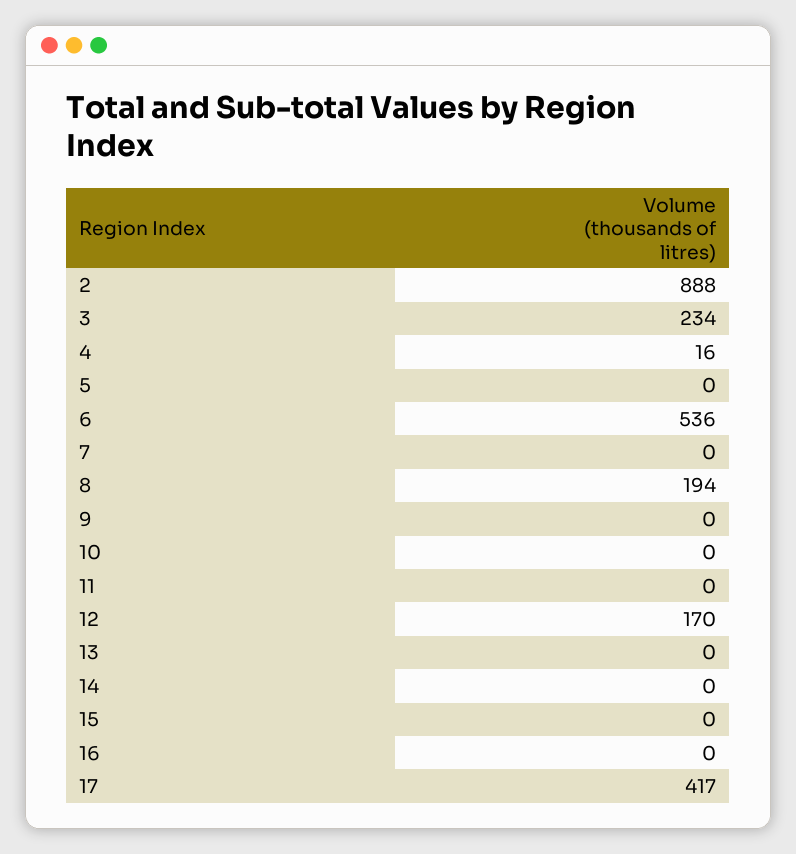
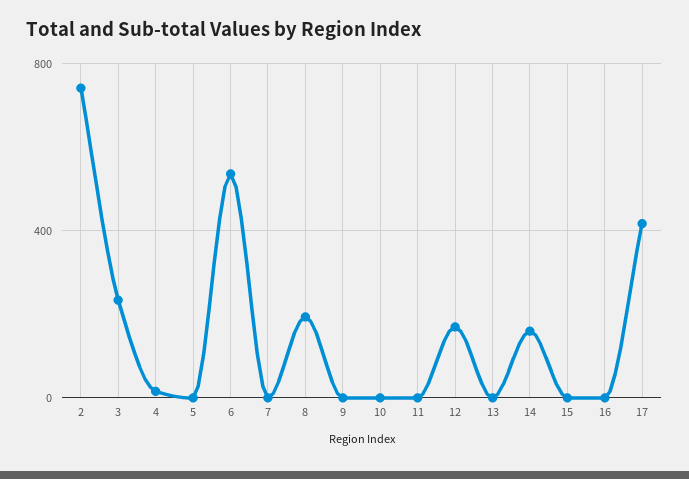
  {
-   "2": 888,
+   "2": 750,
    "3": 234,
    "4": 16,
    "5": 0,
    "6": 536,
    "7": 0,
    "8": 194,
    "9": 0,
    "10": 0,
    "11": 0,
    "12": 170,
    "13": 0,
-   "14": 0,
+   "14": 150,
    "15": 0,
    "16": 0,
    "17": 417
  }

